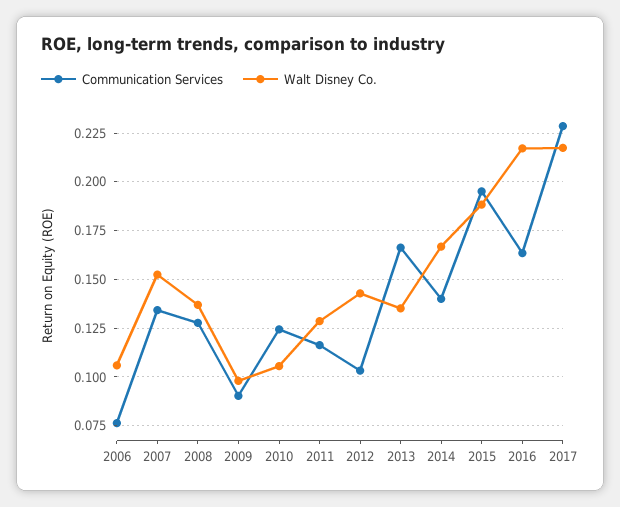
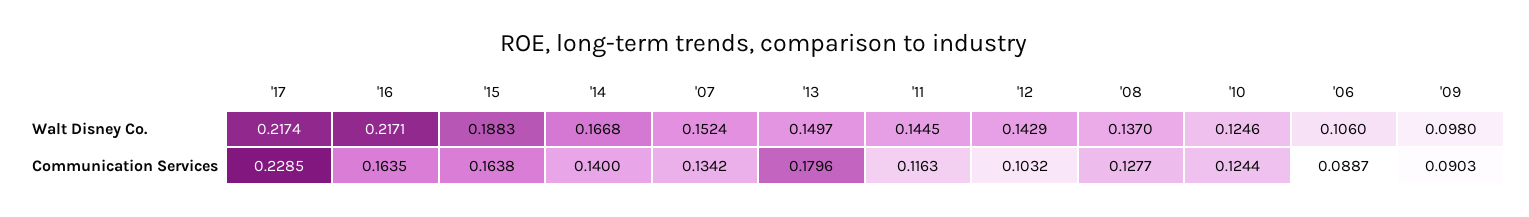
  {
    "Communication Services": {
-     "2006": 0.075,
+     "2006": 0.0887,
      "2007": 0.1342,
      "2008": 0.1277,
      "2009": 0.0903,
      "2010": 0.1244,
      "2011": 0.1163,
      "2012": 0.1032,
-     "2013": 0.165,
+     "2013": 0.1796,
      "2014": 0.14,
-     "2015": 0.195,
+     "2015": 0.1638,
      "2016": 0.1635,
      "2017": 0.2285
    },
    "Walt Disney Co.": {
      "2006": 0.106,
      "2007": 0.1524,
      "2008": 0.137,
      "2009": 0.098,
-     "2010": 0.105,
+     "2010": 0.1246,
-     "2011": 0.13,
+     "2011": 0.1445,
      "2012": 0.1429,
-     "2013": 0.135,
+     "2013": 0.1497,
      "2014": 0.1668,
      "2015": 0.1883,
      "2016": 0.2171,
      "2017": 0.2174
    }
  }

